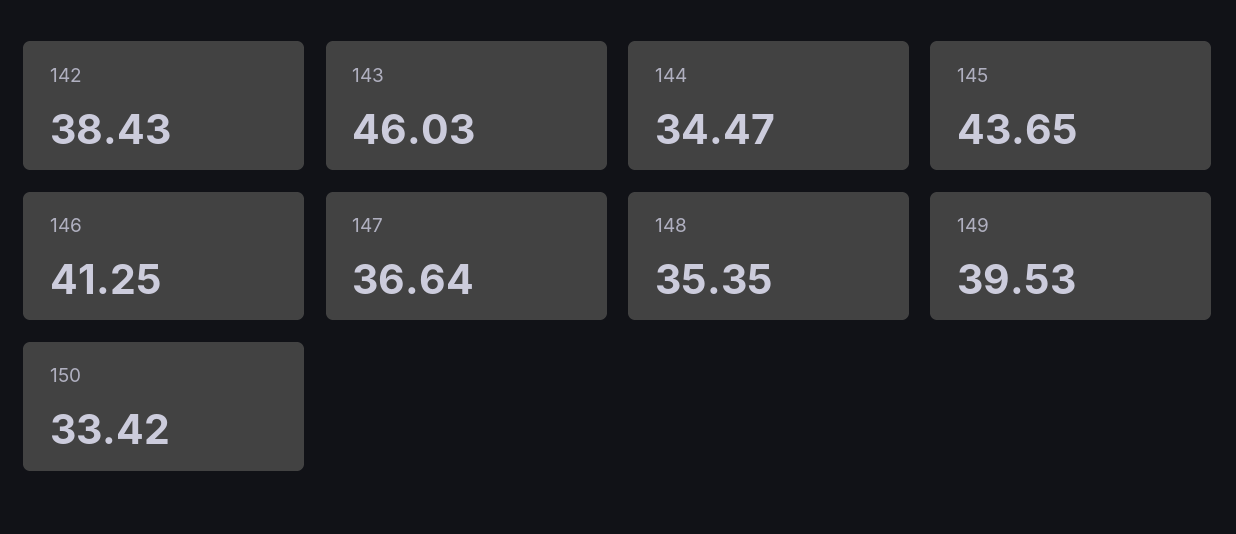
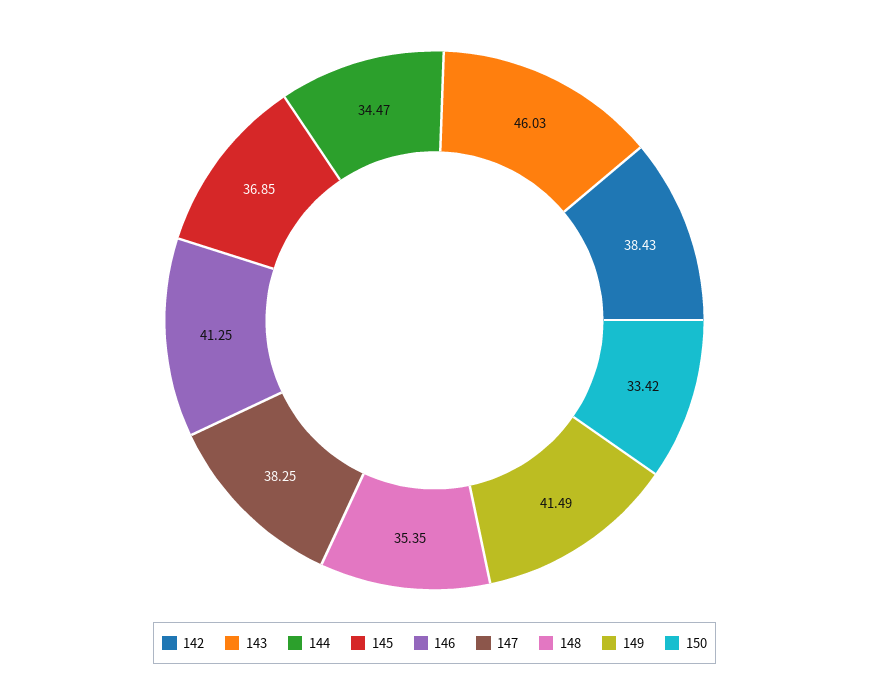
  {
    "142": 38.43,
    "143": 46.03,
    "144": 34.47,
-   "145": 43.65,
+   "145": 36.85,
    "146": 41.25,
-   "147": 36.64,
+   "147": 38.25,
    "148": 35.35,
-   "149": 39.53,
+   "149": 41.49,
    "150": 33.42
  }

